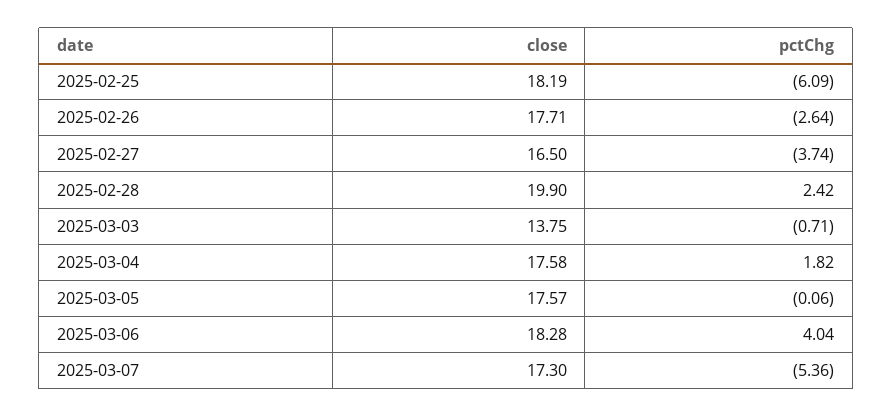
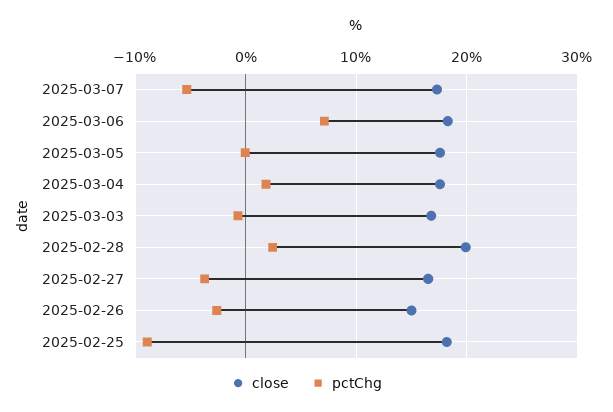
  {
    "close": {
      "2025-02-25": 18.19,
-     "2025-02-26": 17.71,
+     "2025-02-26": 15,
      "2025-02-27": 16.5,
      "2025-02-28": 19.9,
-     "2025-03-03": 13.75,
+     "2025-03-03": 17,
      "2025-03-04": 17.58,
      "2025-03-05": 17.57,
      "2025-03-06": 18.28,
      "2025-03-07": 17.3
    },
    "pctChg": {
-     "2025-02-25": -6.09,
+     "2025-02-25": -9,
      "2025-02-26": -2.64,
      "2025-02-27": -3.74,
      "2025-02-28": 2.42,
      "2025-03-03": -0.71,
      "2025-03-04": 1.82,
      "2025-03-05": -0.06,
-     "2025-03-06": 4.04,
+     "2025-03-06": 7,
      "2025-03-07": -5.36
    }
  }

